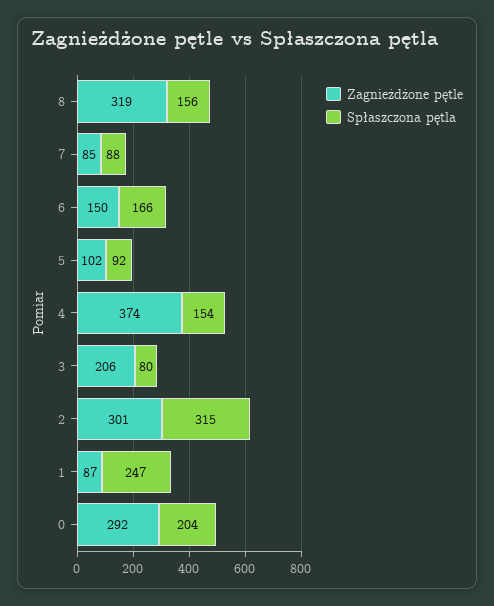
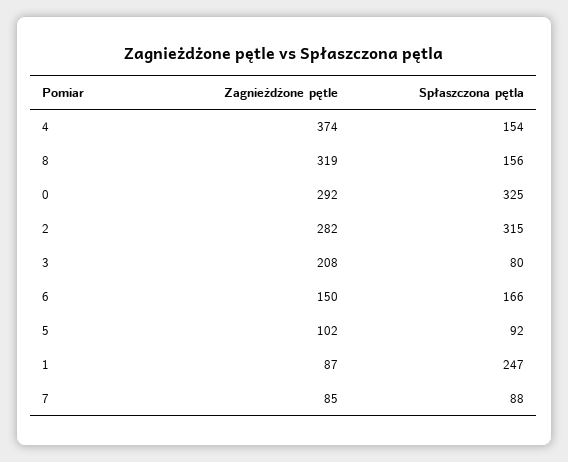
  {
    "Zagnieżdżone pętle": {
      "8": 319,
      "7": 85,
      "6": 150,
      "5": 102,
      "4": 374,
-     "3": 206,
+     "3": 208,
-     "2": 301,
+     "2": 282,
      "1": 87,
      "0": 292
    },
    "Spłaszczona pętla": {
      "8": 156,
      "7": 88,
      "6": 166,
      "5": 92,
      "4": 154,
      "3": 80,
      "2": 315,
      "1": 247,
-     "0": 204
+     "0": 325
    }
  }

